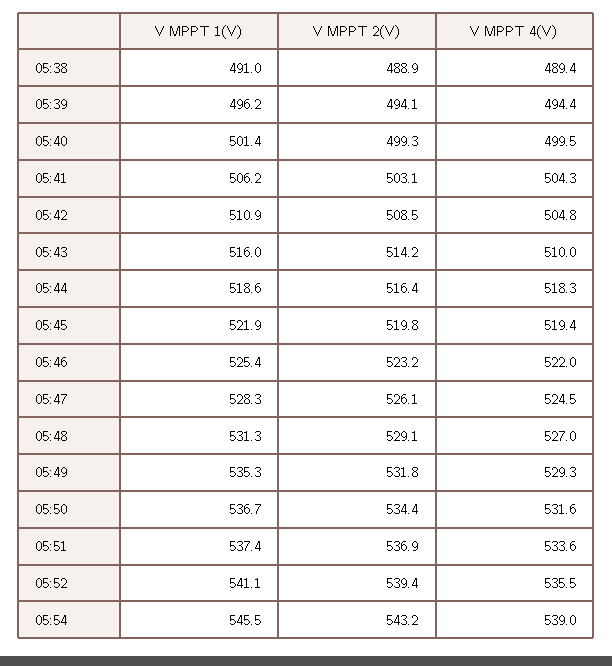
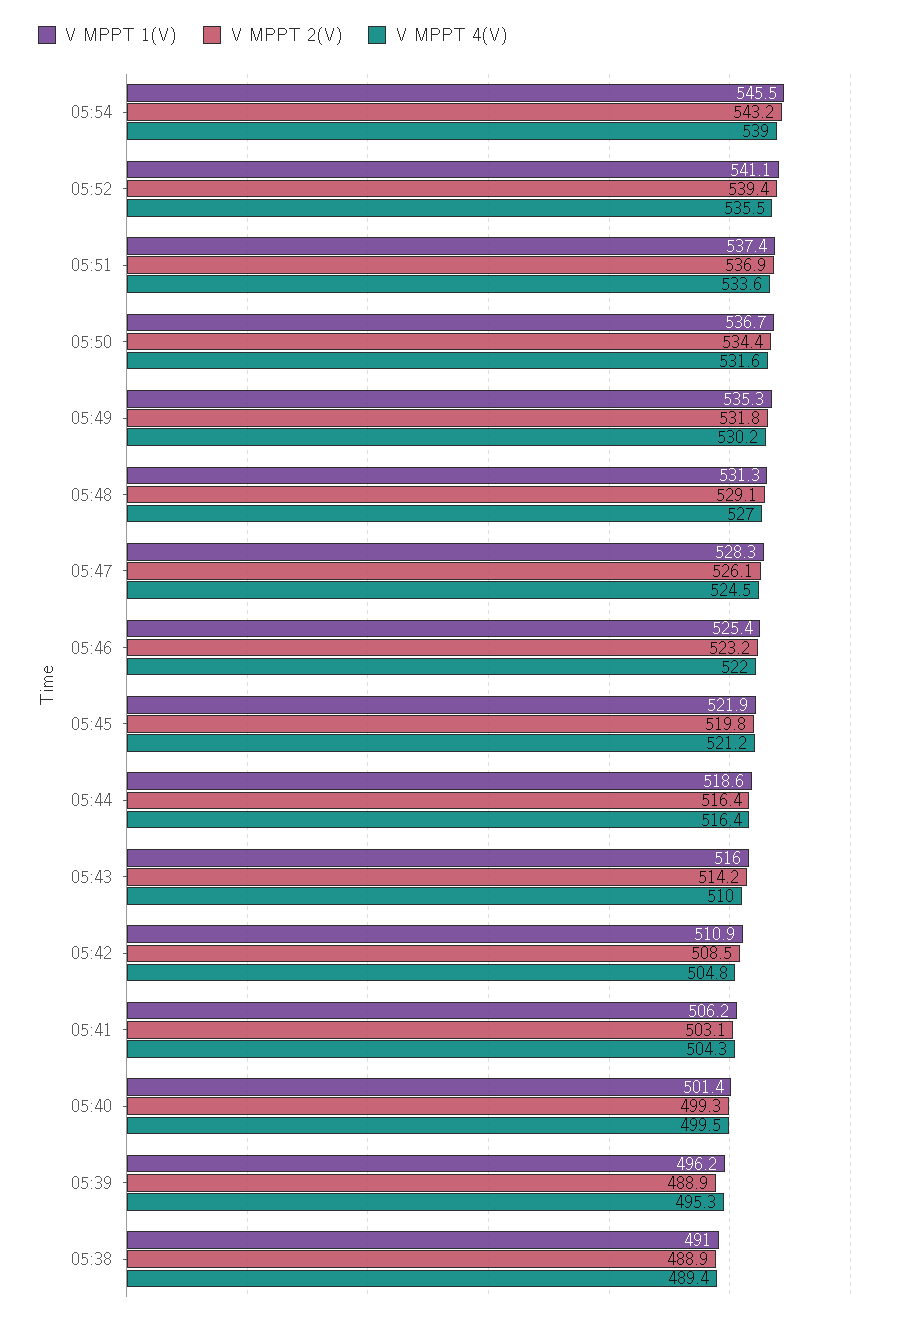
  {
    "V MPPT 1(V)": {
      "05:38": 491,
      "05:39": 496.2,
      "05:40": 501.4,
      "05:41": 506.2,
      "05:42": 510.9,
      "05:43": 516,
      "05:44": 518.6,
      "05:45": 521.9,
      "05:46": 525.4,
      "05:47": 528.3,
      "05:48": 531.3,
      "05:49": 535.3,
      "05:50": 536.7,
      "05:51": 537.4,
      "05:52": 541.1,
      "05:54": 545.5
    },
    "V MPPT 2(V)": {
      "05:38": 488.9,
-     "05:39": 494.1,
+     "05:39": 488.9,
      "05:40": 499.3,
      "05:41": 503.1,
      "05:42": 508.5,
      "05:43": 514.2,
      "05:44": 516.4,
      "05:45": 519.8,
      "05:46": 523.2,
      "05:47": 526.1,
      "05:48": 529.1,
      "05:49": 531.8,
      "05:50": 534.4,
      "05:51": 536.9,
      "05:52": 539.4,
      "05:54": 543.2
    },
    "V MPPT 4(V)": {
      "05:38": 489.4,
-     "05:39": 494.4,
+     "05:39": 495.3,
      "05:40": 499.5,
      "05:41": 504.3,
      "05:42": 504.8,
      "05:43": 510,
-     "05:44": 518.3,
+     "05:44": 516.4,
-     "05:45": 519.4,
+     "05:45": 521.2,
      "05:46": 522,
      "05:47": 524.5,
      "05:48": 527,
-     "05:49": 529.3,
+     "05:49": 530.2,
      "05:50": 531.6,
      "05:51": 533.6,
      "05:52": 535.5,
      "05:54": 539
    }
  }

